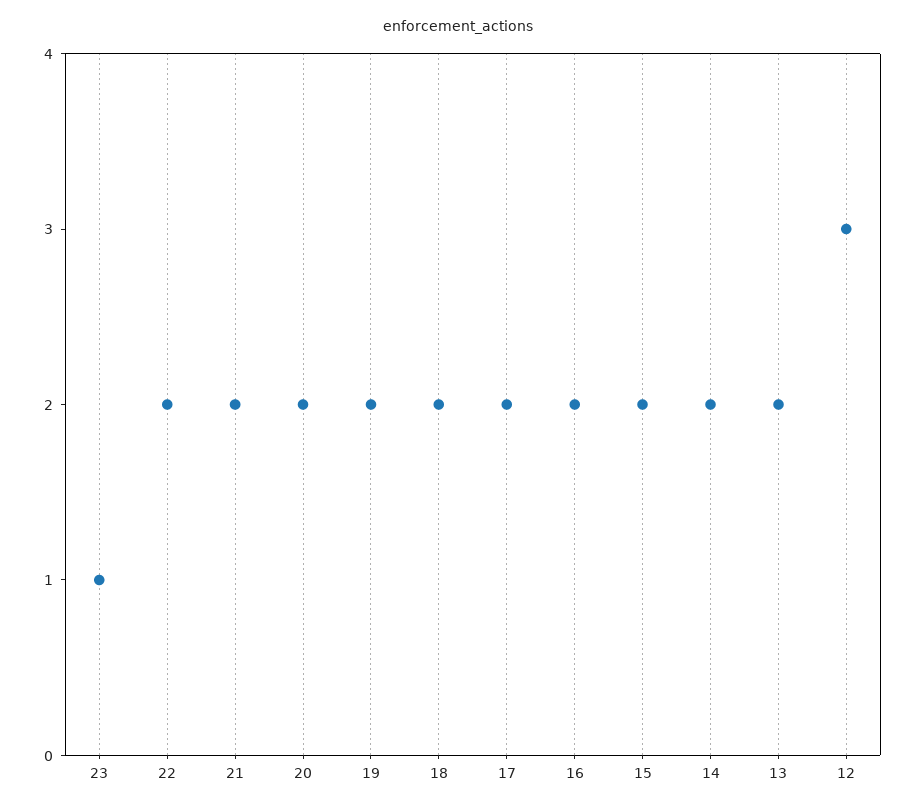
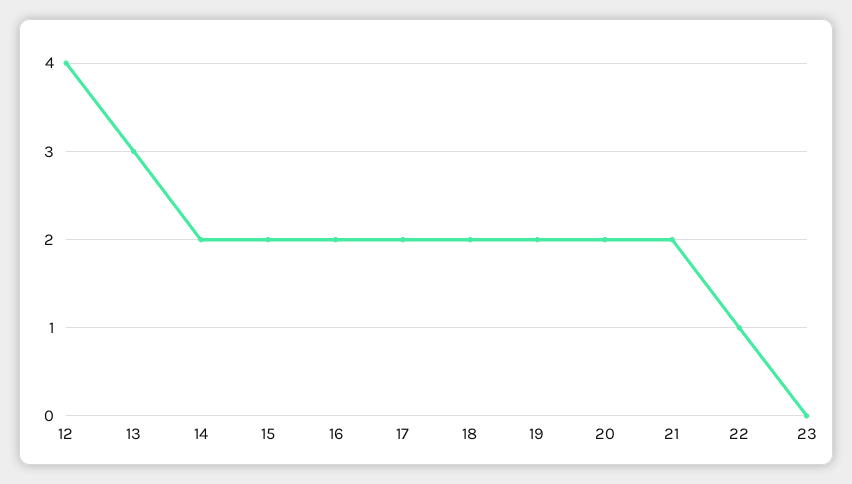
  {
-   "23": 1,
+   "23": 0,
-   "22": 2,
+   "22": 1,
    "21": 2,
    "20": 2,
    "19": 2,
    "18": 2,
    "17": 2,
    "16": 2,
    "15": 2,
    "14": 2,
-   "13": 2,
+   "13": 3,
-   "12": 3
+   "12": 4
  }

